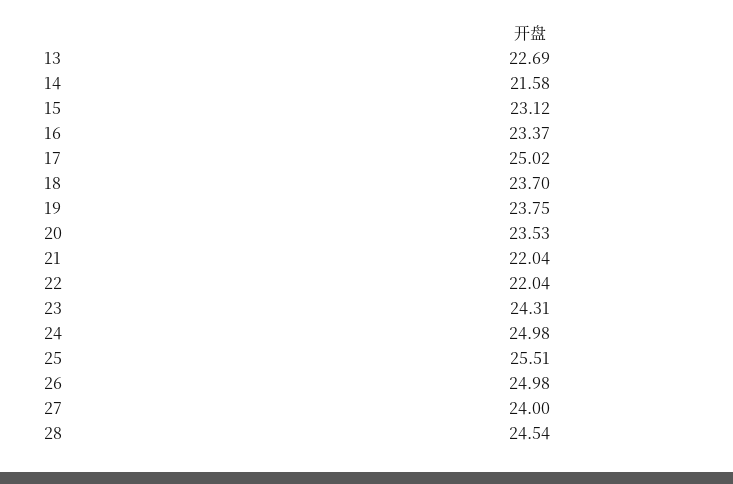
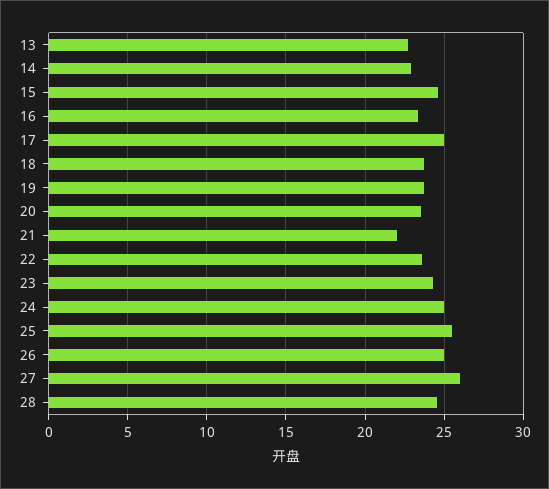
  {
    "13": 22.69,
-   "14": 21.58,
+   "14": 23,
-   "15": 23.12,
+   "15": 24.5,
    "16": 23.37,
    "17": 25.02,
    "18": 23.7,
    "19": 23.75,
    "20": 23.53,
    "21": 22.04,
-   "22": 22.04,
+   "22": 23.5,
    "23": 24.31,
    "24": 24.98,
    "25": 25.51,
    "26": 24.98,
-   "27": 24,
+   "27": 26,
    "28": 24.54
  }

